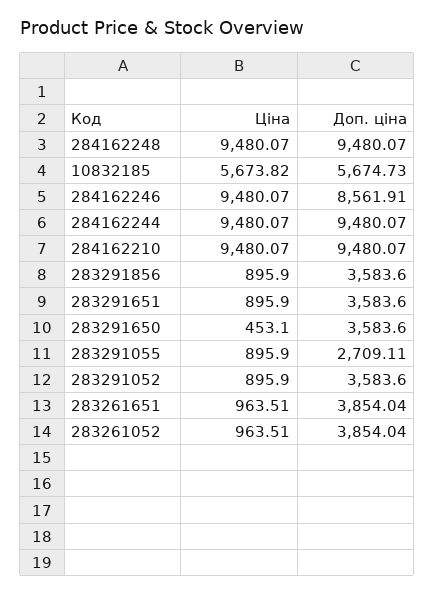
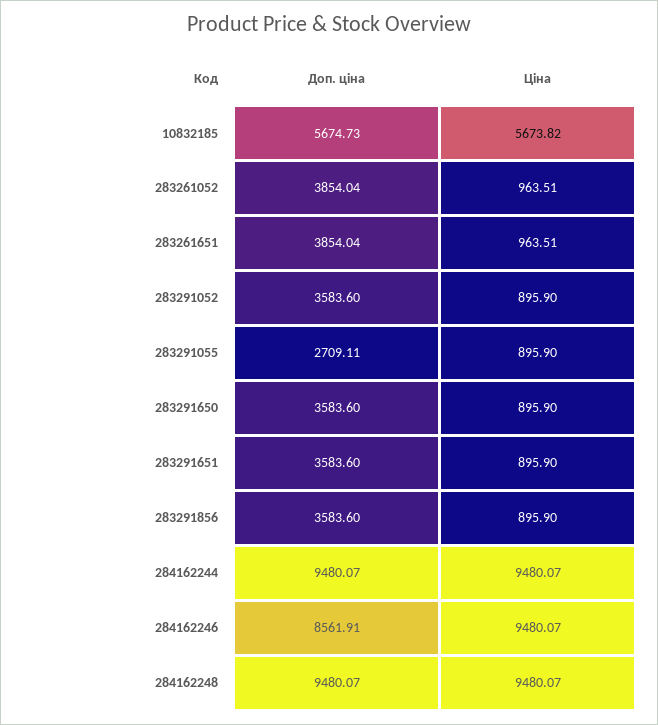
  {
    "Ціна": {
      "284162248": 9480.07,
      "10832185": 5673.82,
      "284162246": 9480.07,
      "284162244": 9480.07,
-     "284162210": 9480.07,
      "283291856": 895.9,
      "283291651": 895.9,
-     "283291650": 453.1,
+     "283291650": 895.9,
      "283291055": 895.9,
      "283291052": 895.9,
      "283261651": 963.51,
      "283261052": 963.51
    },
    "Доп. ціна": {
      "284162248": 9480.07,
      "10832185": 5674.73,
      "284162246": 8561.91,
      "284162244": 9480.07,
-     "284162210": 9480.07,
      "283291856": 3583.6,
      "283291651": 3583.6,
      "283291650": 3583.6,
      "283291055": 2709.11,
      "283291052": 3583.6,
      "283261651": 3854.04,
      "283261052": 3854.04
    }
  }

